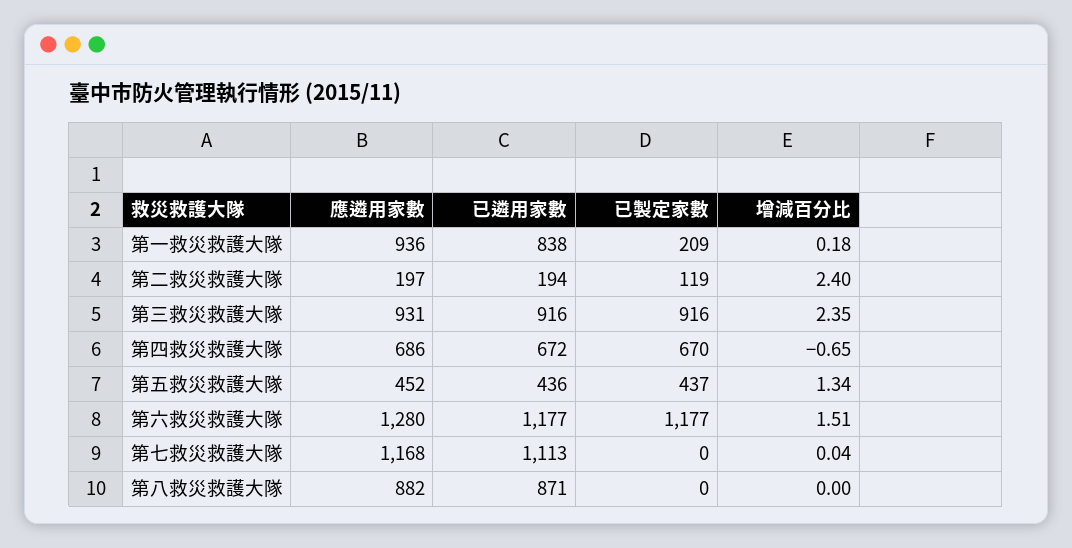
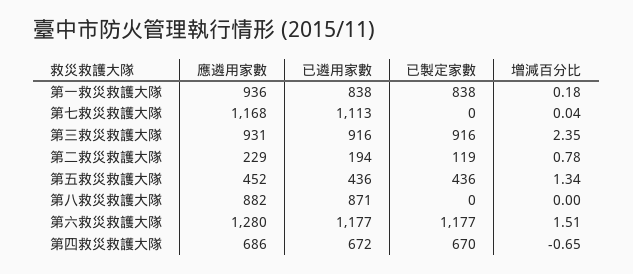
  {
    "應遴用家數": {
      "第一救災救護大隊": 936,
-     "第二救災救護大隊": 197,
+     "第二救災救護大隊": 229,
      "第三救災救護大隊": 931,
      "第四救災救護大隊": 686,
      "第五救災救護大隊": 452,
      "第六救災救護大隊": 1280,
      "第七救災救護大隊": 1168,
      "第八救災救護大隊": 882
    },
    "已遴用家數": {
      "第一救災救護大隊": 838,
      "第二救災救護大隊": 194,
      "第三救災救護大隊": 916,
      "第四救災救護大隊": 672,
      "第五救災救護大隊": 436,
      "第六救災救護大隊": 1177,
      "第七救災救護大隊": 1113,
      "第八救災救護大隊": 871
    },
    "已製定家數": {
-     "第一救災救護大隊": 209,
+     "第一救災救護大隊": 838,
      "第二救災救護大隊": 119,
      "第三救災救護大隊": 916,
      "第四救災救護大隊": 670,
-     "第五救災救護大隊": 437,
+     "第五救災救護大隊": 436,
      "第六救災救護大隊": 1177,
      "第七救災救護大隊": 0,
      "第八救災救護大隊": 0
    },
    "增減百分比": {
      "第一救災救護大隊": 0.18,
-     "第二救災救護大隊": 2.4,
+     "第二救災救護大隊": 0.78,
      "第三救災救護大隊": 2.35,
      "第四救災救護大隊": -0.65,
      "第五救災救護大隊": 1.34,
      "第六救災救護大隊": 1.51,
      "第七救災救護大隊": 0.04,
      "第八救災救護大隊": 0
    }
  }

